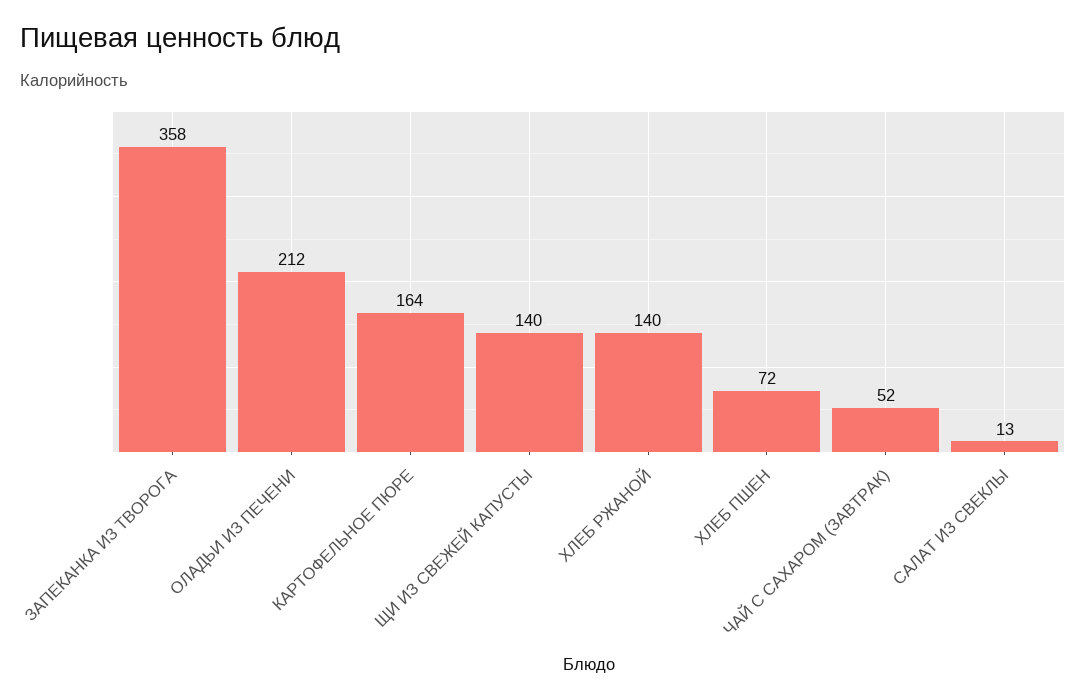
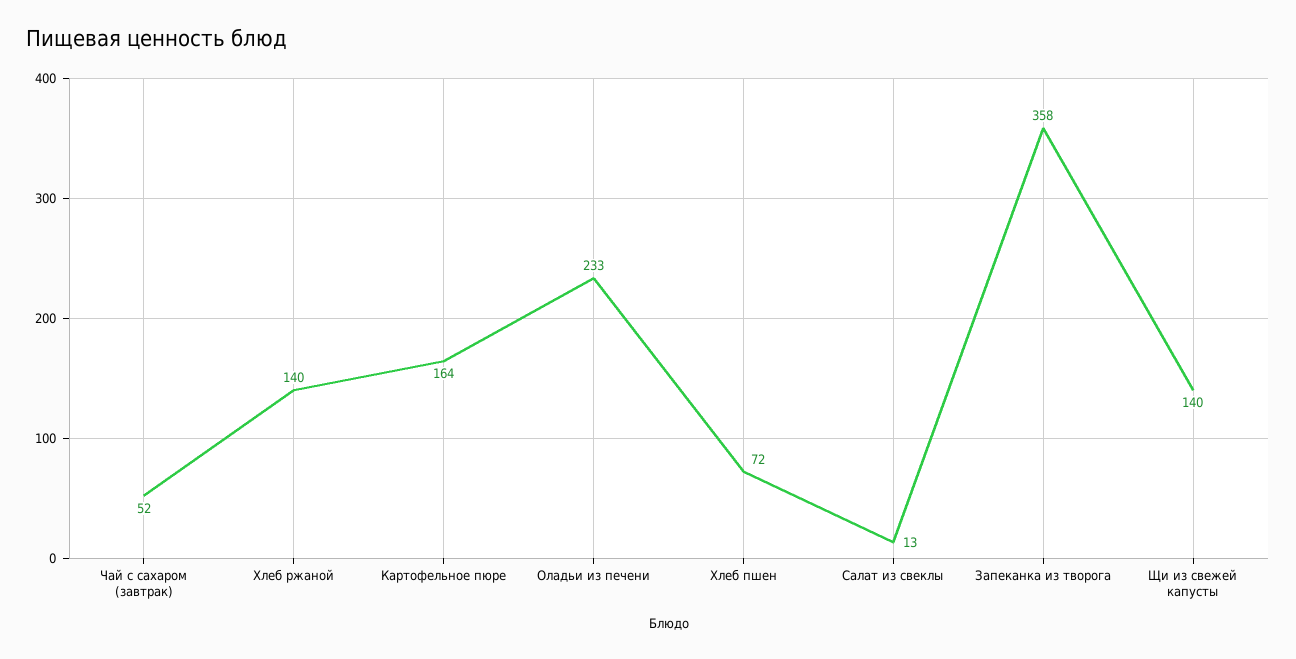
  {
    "ЗАПЕКАНКА ИЗ ТВОРОГА": 358,
-   "ОЛАДЬИ ИЗ ПЕЧЕНИ": 212,
+   "ОЛАДЬИ ИЗ ПЕЧЕНИ": 233,
    "КАРТОФЕЛЬНОЕ ПЮРЕ": 164,
    "ЩИ ИЗ СВЕЖЕЙ КАПУСТЫ": 140,
    "ХЛЕБ РЖАНОЙ": 140,
    "ХЛЕБ ПШЕН": 72,
    "ЧАЙ С САХАРОМ (ЗАВТРАК)": 52,
    "САЛАТ ИЗ СВЕКЛЫ": 13
  }

